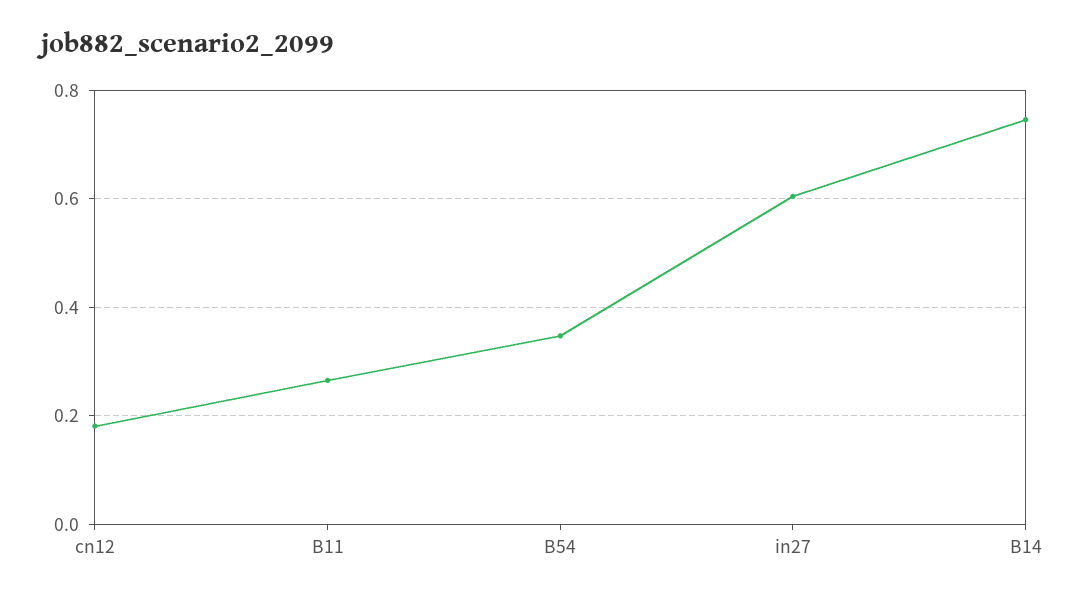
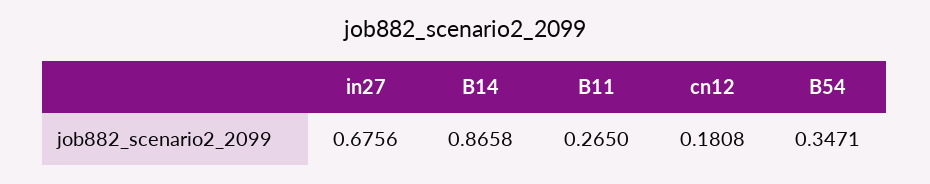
  {
    "cn12": 0.1808,
    "B11": 0.265,
    "B54": 0.3471,
-   "in27": 0.6,
+   "in27": 0.6756,
-   "B14": 0.74
+   "B14": 0.8658
  }

